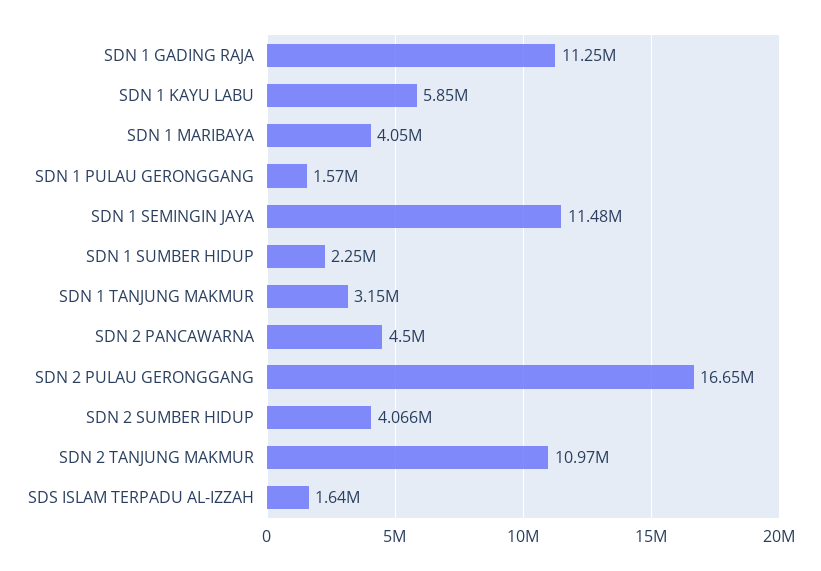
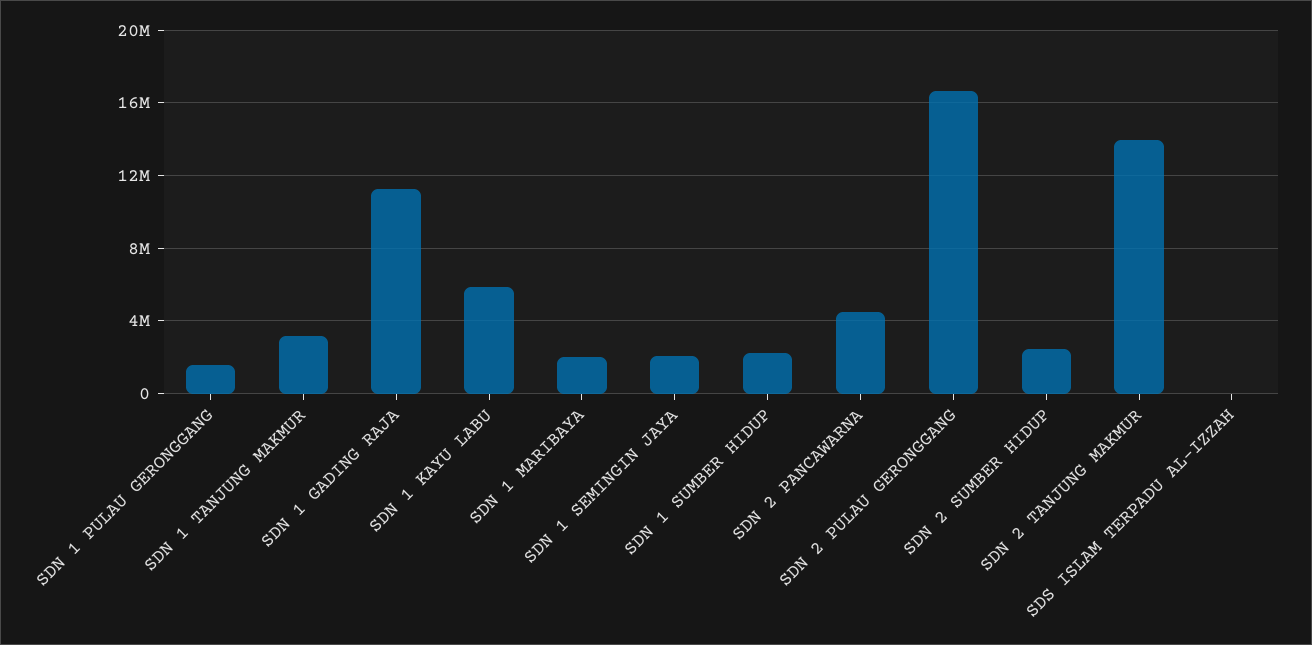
  {
    "SDN 1 GADING RAJA": 11250000,
    "SDN 1 KAYU LABU": 5850000,
-   "SDN 1 MARIBAYA": 4050000,
+   "SDN 1 MARIBAYA": 2000000,
    "SDN 1 PULAU GERONGGANG": 1570000,
-   "SDN 1 SEMINGIN JAYA": 11480000,
+   "SDN 1 SEMINGIN JAYA": 2000000,
    "SDN 1 SUMBER HIDUP": 2250000,
    "SDN 1 TANJUNG MAKMUR": 3150000,
    "SDN 2 PANCAWARNA": 4500000,
    "SDN 2 PULAU GERONGGANG": 16650000,
-   "SDN 2 SUMBER HIDUP": 4066000,
+   "SDN 2 SUMBER HIDUP": 2500000,
-   "SDN 2 TANJUNG MAKMUR": 10970000,
+   "SDN 2 TANJUNG MAKMUR": 14000000,
-   "SDS ISLAM TERPADU AL-IZZAH": 1640000
+   "SDS ISLAM TERPADU AL-IZZAH": 0
  }

